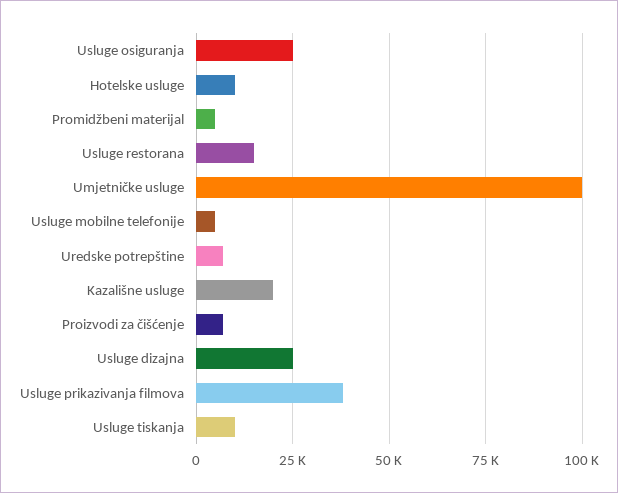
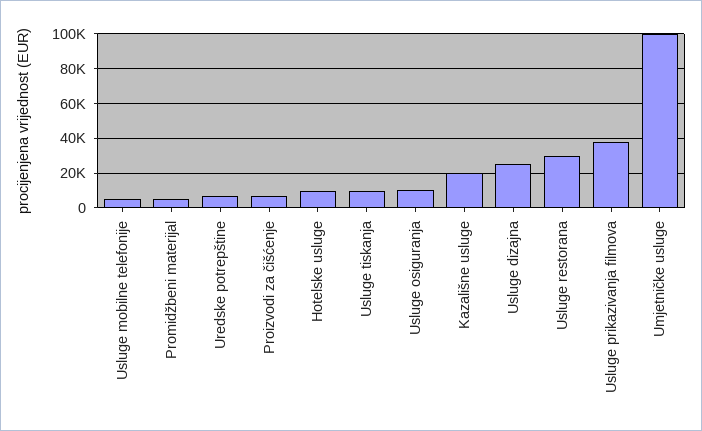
  {
-   "Usluge osiguranja": 25000,
+   "Usluge osiguranja": 10000,
    "Hotelske usluge": 10000,
    "Promidžbeni materijal": 5000,
-   "Usluge restorana": 15000,
+   "Usluge restorana": 30000,
    "Umjetničke usluge": 100000,
    "Usluge mobilne telefonije": 5000,
    "Uredske potrepštine": 7500,
    "Kazališne usluge": 20000,
    "Proizvodi za čišćenje": 7500,
    "Usluge dizajna": 25000,
    "Usluge prikazivanja filmova": 37500,
    "Usluge tiskanja": 10000
  }

